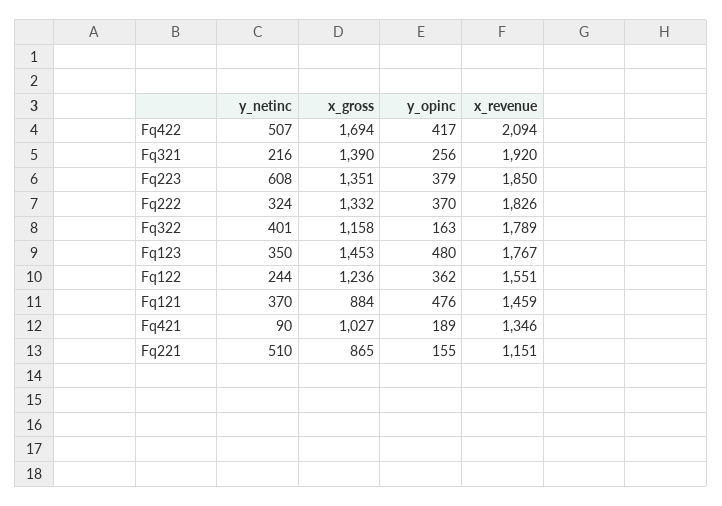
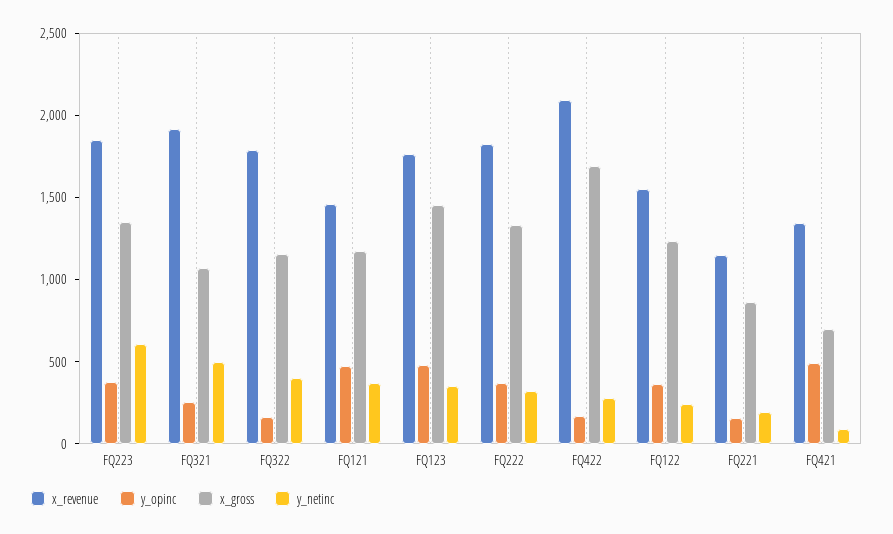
  {
    "y_netinc": {
-     "Fq422": 507,
+     "Fq422": 300,
-     "Fq321": 216,
+     "Fq321": 500,
      "Fq223": 608,
      "Fq222": 324,
      "Fq322": 401,
      "Fq123": 350,
      "Fq122": 244,
      "Fq121": 370,
      "Fq421": 90,
-     "Fq221": 510
+     "Fq221": 200
    },
    "x_gross": {
      "Fq422": 1694,
-     "Fq321": 1390,
+     "Fq321": 1100,
      "Fq223": 1351,
      "Fq222": 1332,
      "Fq322": 1158,
      "Fq123": 1453,
      "Fq122": 1236,
-     "Fq121": 884,
+     "Fq121": 1200,
-     "Fq421": 1027,
+     "Fq421": 700,
      "Fq221": 865
    },
    "y_opinc": {
-     "Fq422": 417,
+     "Fq422": 200,
      "Fq321": 256,
      "Fq223": 379,
      "Fq222": 370,
      "Fq322": 163,
      "Fq123": 480,
      "Fq122": 362,
      "Fq121": 476,
-     "Fq421": 189,
+     "Fq421": 500,
      "Fq221": 155
    },
    "x_revenue": {
      "Fq422": 2094,
      "Fq321": 1920,
      "Fq223": 1850,
      "Fq222": 1826,
      "Fq322": 1789,
      "Fq123": 1767,
      "Fq122": 1551,
      "Fq121": 1459,
      "Fq421": 1346,
      "Fq221": 1151
    }
  }

